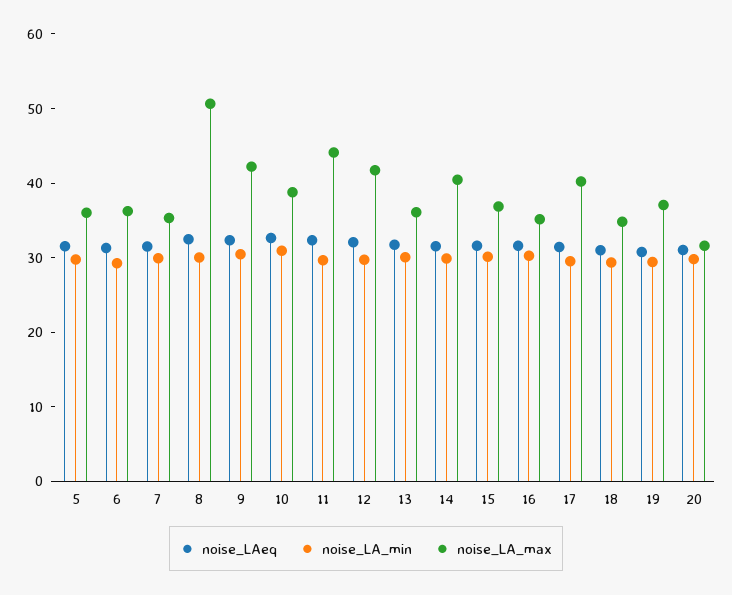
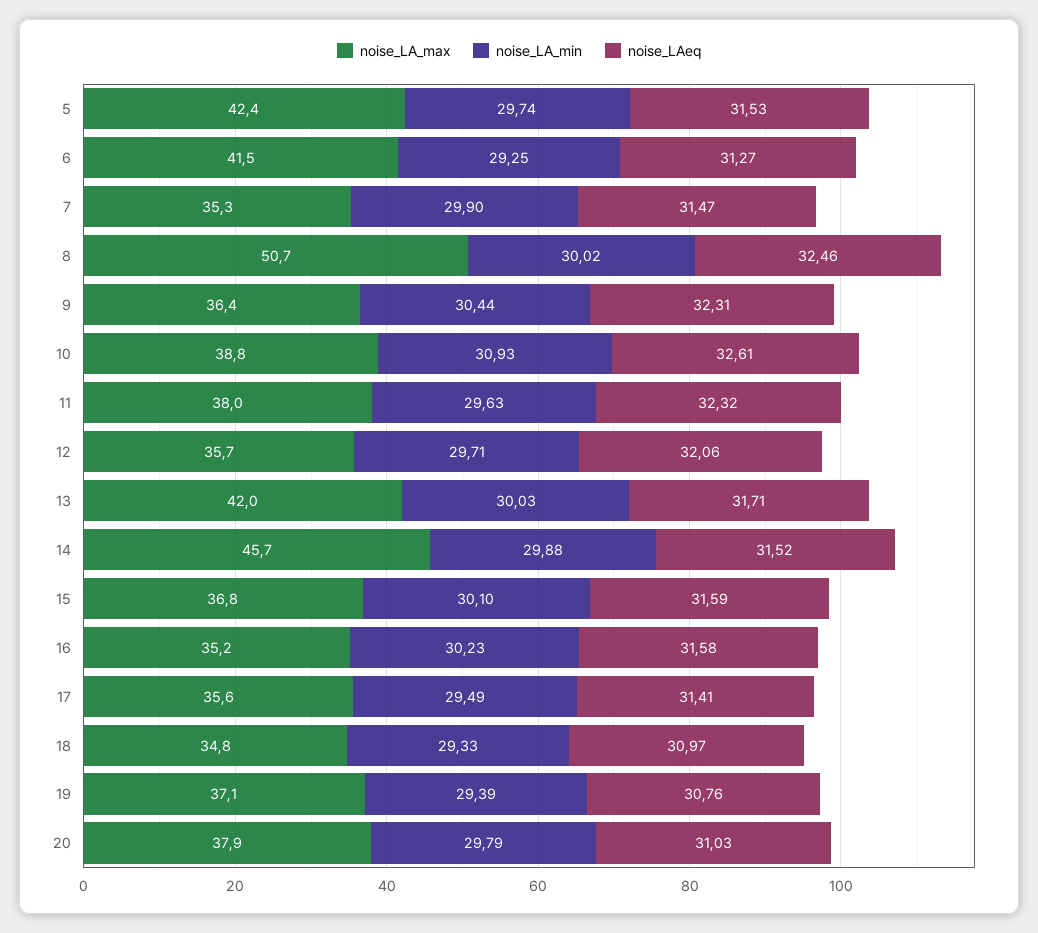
  {
    "noise_LAeq": {
      "5": 31.53,
      "6": 31.27,
      "7": 31.47,
      "8": 32.46,
      "9": 32.31,
      "10": 32.61,
      "11": 32.32,
      "12": 32.06,
      "13": 31.71,
      "14": 31.52,
      "15": 31.59,
      "16": 31.58,
      "17": 31.41,
      "18": 30.97,
      "19": 30.76,
      "20": 31.03
    },
    "noise_LA_min": {
      "5": 29.74,
      "6": 29.25,
      "7": 29.9,
      "8": 30.02,
      "9": 30.44,
      "10": 30.93,
      "11": 29.63,
      "12": 29.71,
      "13": 30.03,
      "14": 29.88,
      "15": 30.1,
      "16": 30.23,
      "17": 29.49,
      "18": 29.33,
      "19": 29.39,
      "20": 29.79
    },
    "noise_LA_max": {
-     "5": 36,
+     "5": 42.4,
-     "6": 36,
+     "6": 41.5,
      "7": 35.3,
      "8": 50.7,
-     "9": 42,
+     "9": 36.4,
      "10": 38.8,
-     "11": 44,
+     "11": 38,
-     "12": 42,
+     "12": 35.7,
-     "13": 36,
+     "13": 42,
-     "14": 40,
+     "14": 45.7,
      "15": 36.8,
      "16": 35.2,
-     "17": 40,
+     "17": 35.6,
      "18": 34.8,
      "19": 37.1,
-     "20": 32
+     "20": 37.9
    }
  }

